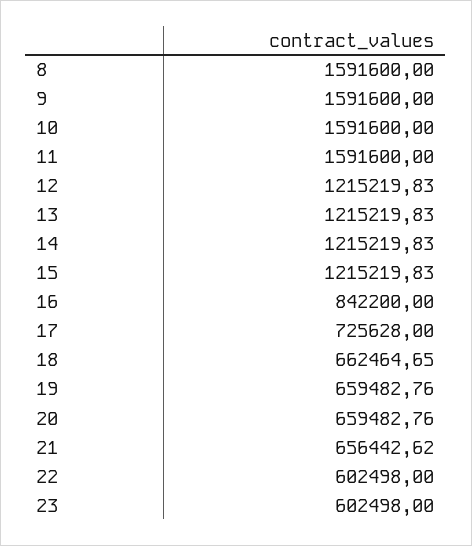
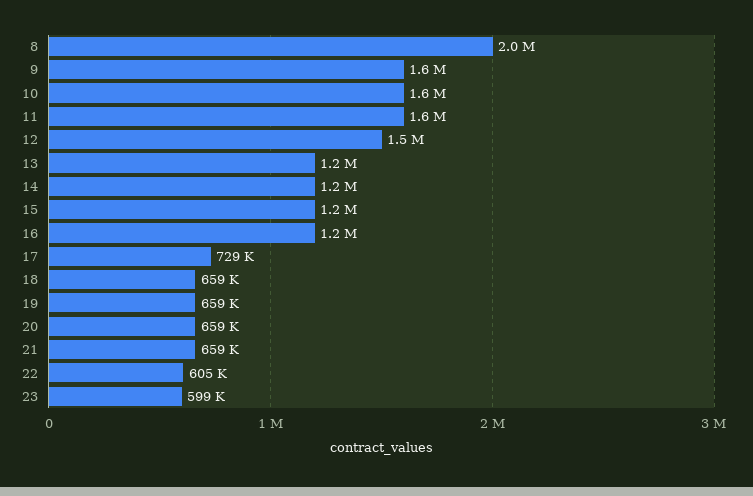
  {
-   "8": 1591600,
+   "8": 2000000,
    "9": 1591600,
    "10": 1591600,
    "11": 1591600,
-   "12": 1215219.83,
+   "12": 1500000,
    "13": 1215219.83,
    "14": 1215219.83,
    "15": 1215219.83,
-   "16": 842200,
+   "16": 1200000,
-   "17": 725628,
+   "17": 729000,
-   "18": 662464.65,
+   "18": 659000,
    "19": 659482.76,
    "20": 659482.76,
-   "21": 656442.62,
+   "21": 659000,
-   "22": 602498,
+   "22": 605000,
-   "23": 602498
+   "23": 599000
  }

